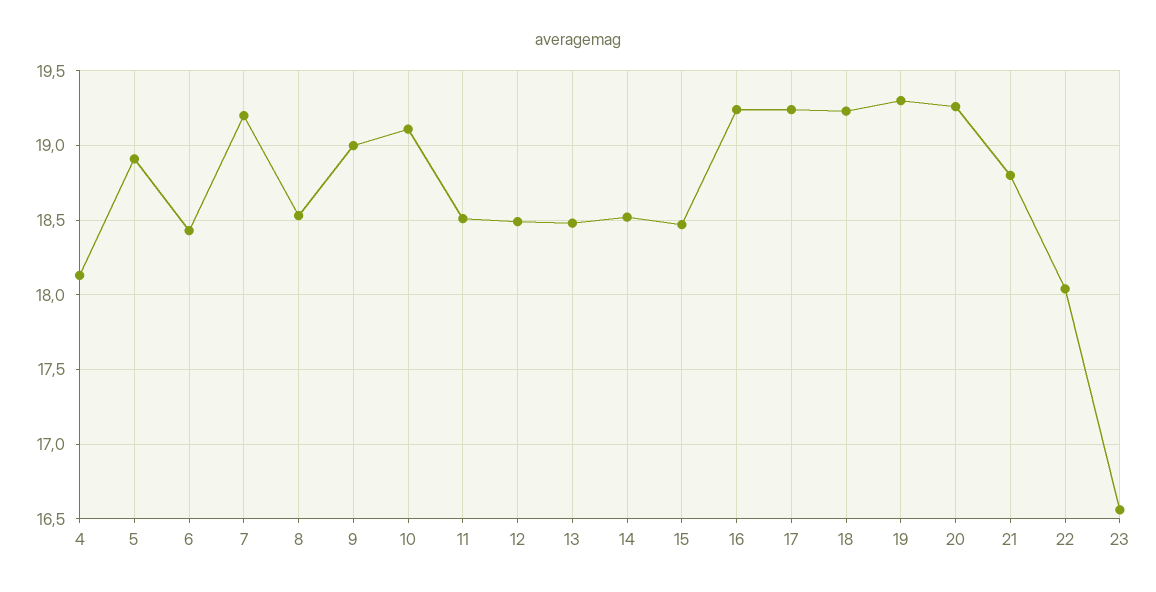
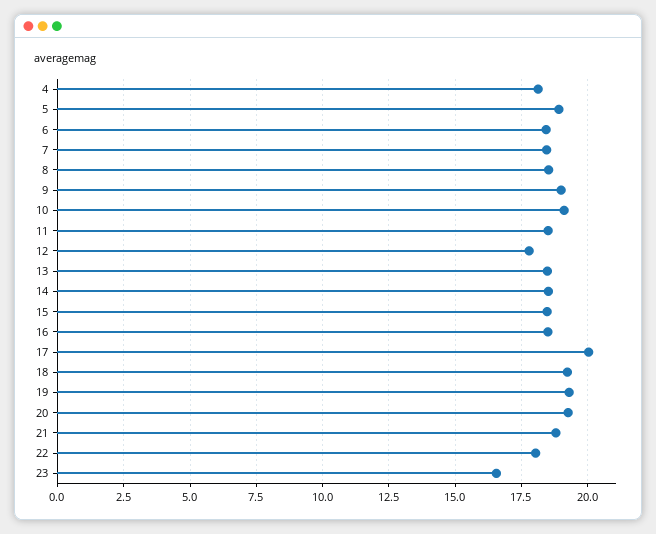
  {
    "4": 18.15,
    "5": 18.9,
    "6": 18.45,
-   "7": 19.2,
+   "7": 18.5,
    "8": 18.55,
    "9": 19,
    "10": 19.1,
    "11": 18.5,
-   "12": 18.5,
+   "12": 17.75,
    "13": 18.5,
    "14": 18.5,
    "15": 18.45,
-   "16": 19.25,
+   "16": 18.5,
-   "17": 19.25,
+   "17": 20,
    "18": 19.25,
    "19": 19.3,
    "20": 19.25,
    "21": 18.8,
    "22": 18.05,
    "23": 16.55
  }

